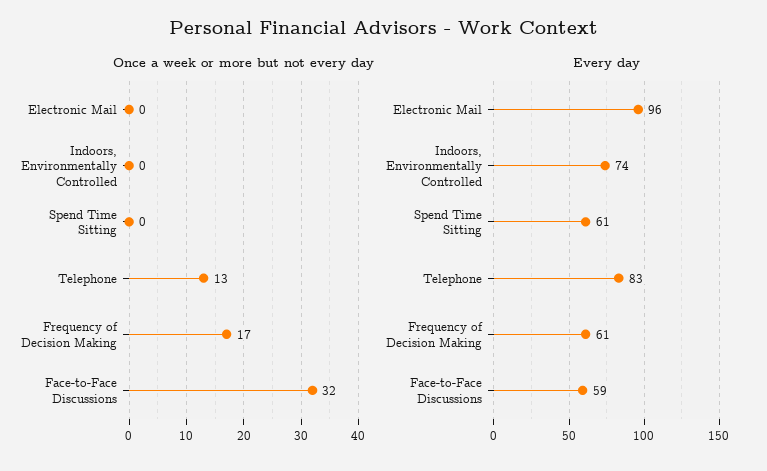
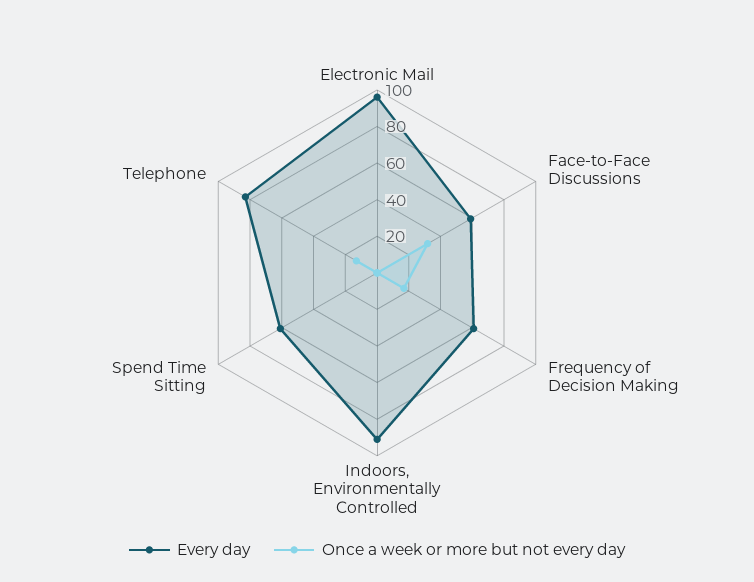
  {
    "Once a week or more but not every day": {
      "Electronic Mail": 0,
      "Indoors, Environmentally Controlled": 0,
      "Spend Time Sitting": 0,
      "Telephone": 13,
      "Frequency of Decision Making": 17,
      "Face-to-Face Discussions": 32
    },
    "Every day": {
      "Electronic Mail": 96,
-     "Indoors, Environmentally Controlled": 74,
+     "Indoors, Environmentally Controlled": 90,
      "Spend Time Sitting": 61,
      "Telephone": 83,
      "Frequency of Decision Making": 61,
      "Face-to-Face Discussions": 59
    }
  }

